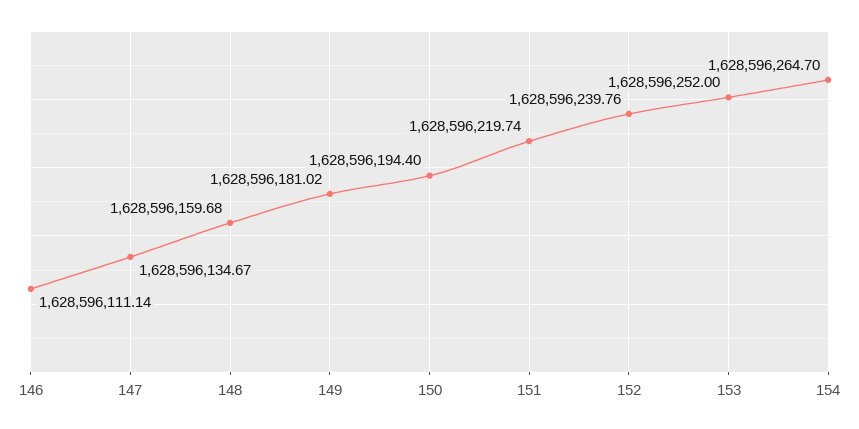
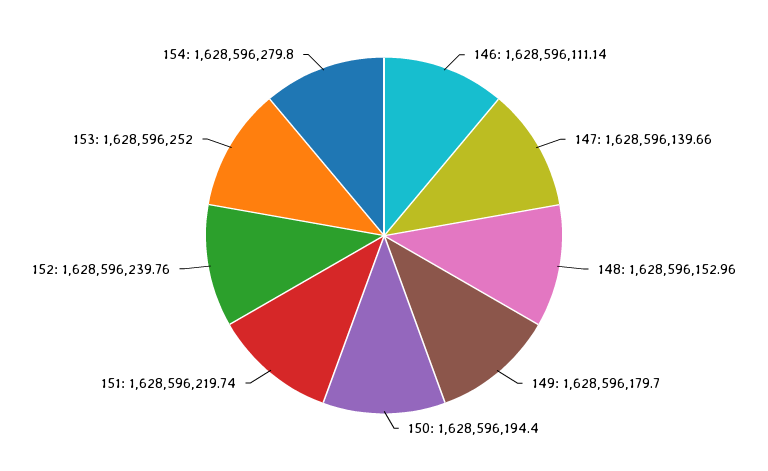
  {
    "146": 1628596111.14,
-   "147": 1628596134.67,
+   "147": 1628596139.66,
-   "148": 1628596159.68,
+   "148": 1628596152.96,
-   "149": 1628596181.02,
+   "149": 1628596179.7,
    "150": 1628596194.4,
    "151": 1628596219.74,
    "152": 1628596239.76,
    "153": 1628596252,
-   "154": 1628596264.7
+   "154": 1628596279.8
  }

